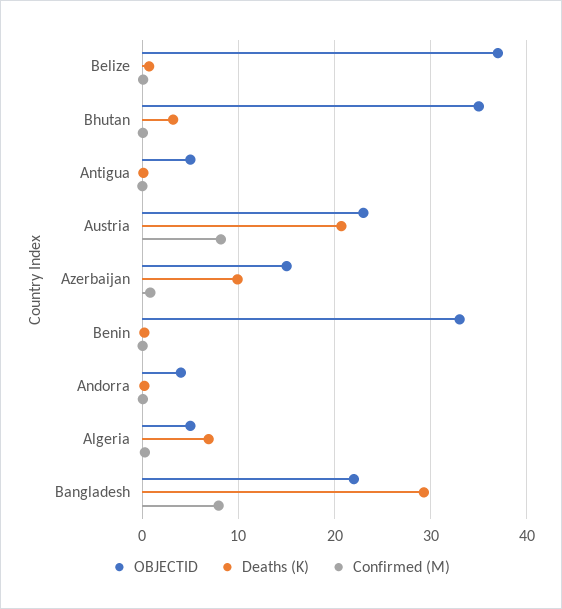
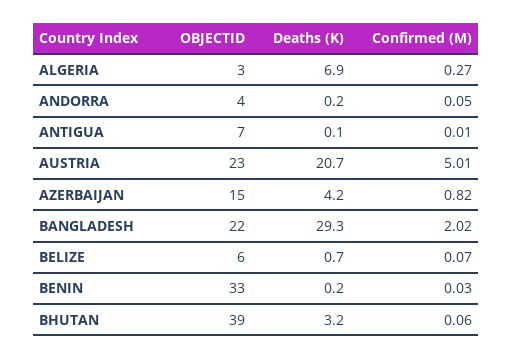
  {
    "OBJECTID": {
-     "Belize": 37,
+     "Belize": 6,
-     "Bhutan": 35,
+     "Bhutan": 39,
-     "Antigua": 5,
+     "Antigua": 7,
      "Austria": 23,
      "Azerbaijan": 15,
      "Benin": 33,
      "Andorra": 4,
-     "Algeria": 5,
+     "Algeria": 3,
      "Bangladesh": 22
    },
    "Deaths (K)": {
      "Belize": 0.7,
      "Bhutan": 3.2,
      "Antigua": 0.1,
      "Austria": 20.7,
-     "Azerbaijan": 10,
+     "Azerbaijan": 4.2,
      "Benin": 0.2,
      "Andorra": 0.2,
      "Algeria": 6.9,
      "Bangladesh": 29.3
    },
    "Confirmed (M)": {
      "Belize": 0.07,
      "Bhutan": 0.06,
      "Antigua": 0.01,
-     "Austria": 8,
+     "Austria": 5.01,
      "Azerbaijan": 0.82,
      "Benin": 0.03,
      "Andorra": 0.05,
      "Algeria": 0.27,
-     "Bangladesh": 8
+     "Bangladesh": 2.02
    }
  }

